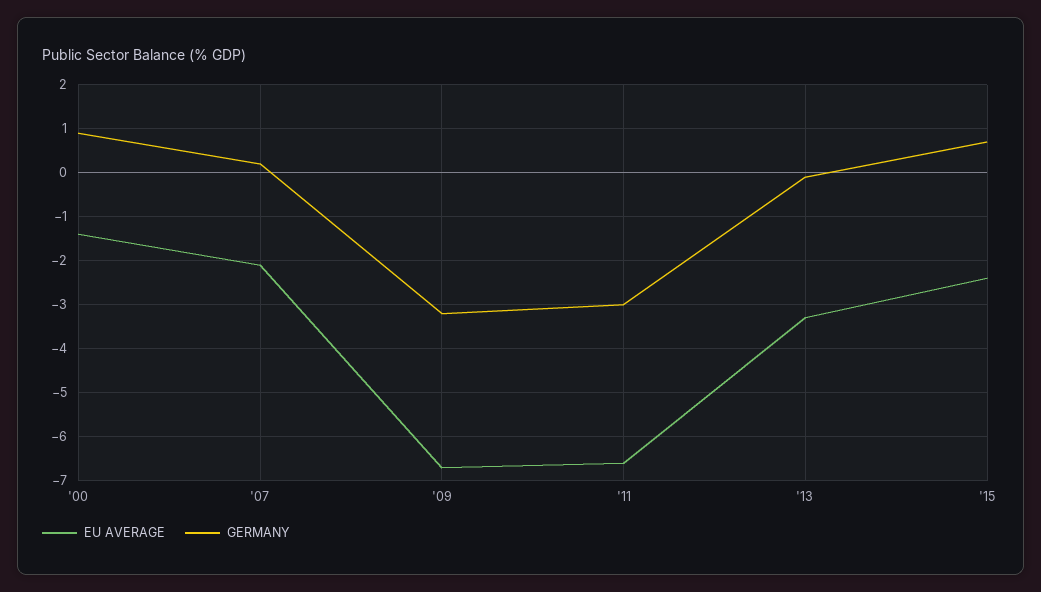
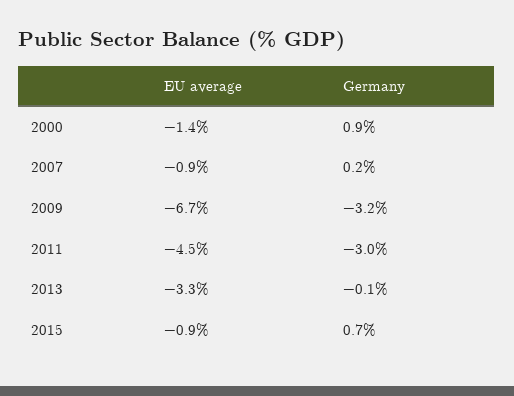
  {
    "EU AVERAGE": {
      "'00": -1.4,
-     "'07": -2,
+     "'07": -0.9,
      "'09": -6.7,
-     "'11": -6.5,
+     "'11": -4.5,
      "'13": -3.3,
-     "'15": -2.5
+     "'15": -0.9
    },
    "GERMANY": {
      "'00": 0.9,
      "'07": 0.2,
      "'09": -3.2,
      "'11": -3,
      "'13": -0.1,
      "'15": 0.7
    }
  }

